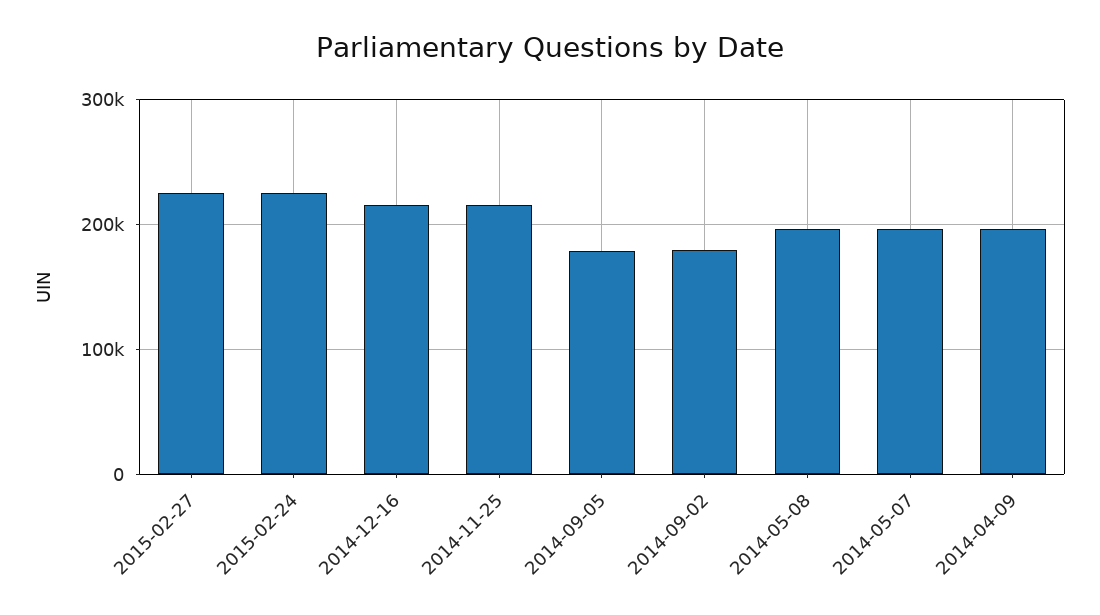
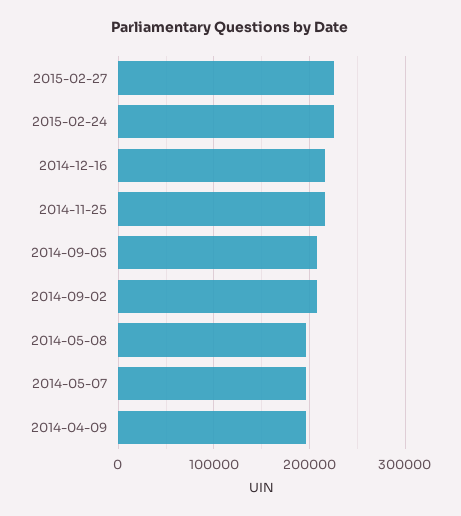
  {
    "2015-02-27": 230000,
    "2015-02-24": 230000,
    "2014-12-16": 220000,
    "2014-11-25": 220000,
-   "2014-09-05": 180000,
+   "2014-09-05": 210000,
-   "2014-09-02": 180000,
+   "2014-09-02": 210000,
    "2014-05-08": 200000,
    "2014-05-07": 200000,
    "2014-04-09": 200000
  }

